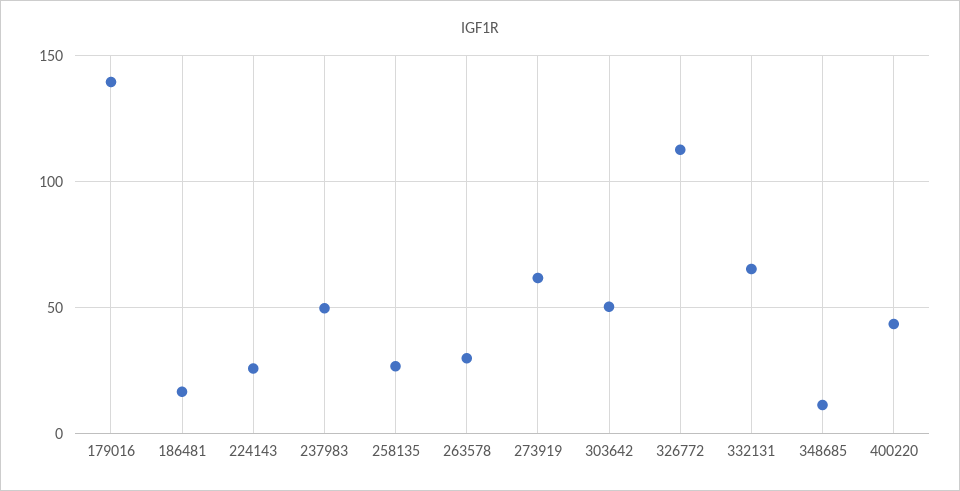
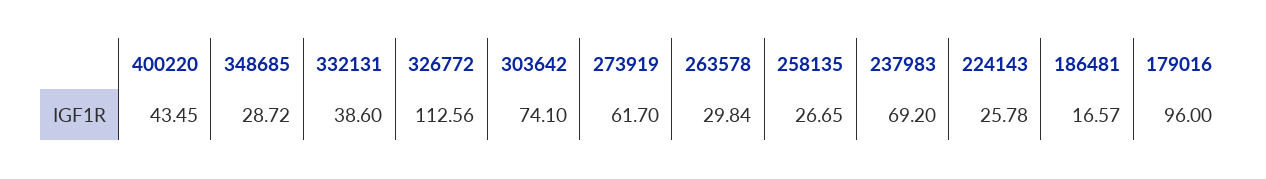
  {
-   "179016": 140,
+   "179016": 96,
    "186481": 16.57,
    "224143": 25.78,
-   "237983": 50,
+   "237983": 69.2,
    "258135": 26.65,
    "263578": 29.84,
    "273919": 61.7,
-   "303642": 50,
+   "303642": 74.1,
    "326772": 112.56,
-   "332131": 65,
+   "332131": 38.6,
-   "348685": 10,
+   "348685": 28.72,
    "400220": 43.45
  }

